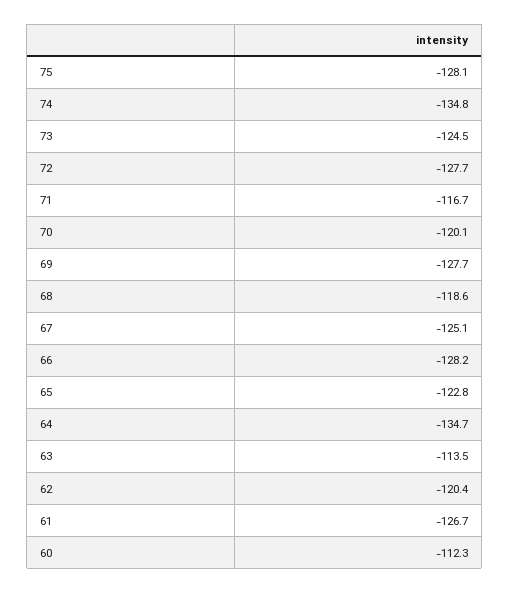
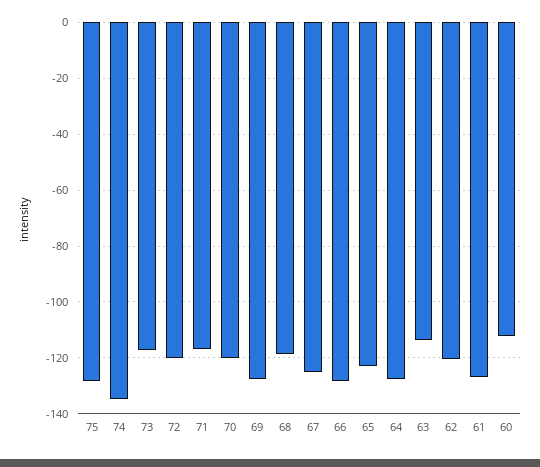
  {
    "75": -128.1,
    "74": -134.8,
-   "73": -124.5,
+   "73": -117.5,
-   "72": -127.7,
+   "72": -120,
    "71": -116.7,
    "70": -120.1,
    "69": -127.7,
    "68": -118.6,
    "67": -125.1,
    "66": -128.2,
    "65": -122.8,
-   "64": -134.7,
+   "64": -127.5,
    "63": -113.5,
    "62": -120.4,
    "61": -126.7,
    "60": -112.3
  }

